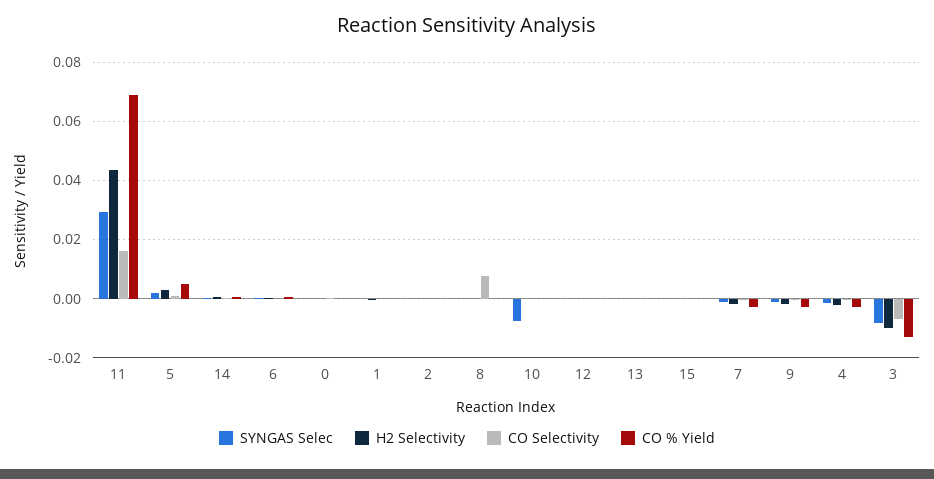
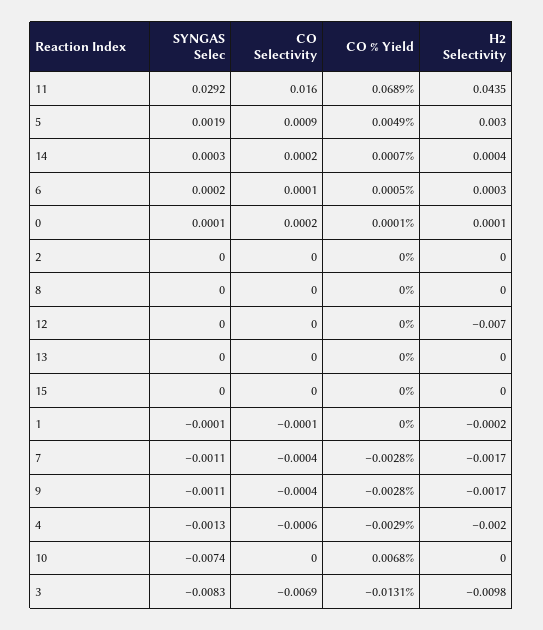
  {
    "SYNGAS Selec": {
      "11": 0.0292,
      "5": 0.0019,
      "14": 0.0003,
      "6": 0.0002,
      "0": 0.0001,
      "1": -0.0001,
      "2": 0,
      "8": 0,
      "10": -0.0074,
      "12": 0,
      "13": 0,
      "15": 0,
      "7": -0.0011,
      "9": -0.0011,
      "4": -0.0013,
      "3": -0.0083
    },
    "H2 Selectivity": {
      "11": 0.0435,
      "5": 0.003,
      "14": 0.0004,
      "6": 0.0003,
      "0": 0.0001,
      "1": -0.0002,
      "2": 0,
      "8": 0,
      "10": 0,
-     "12": 0,
+     "12": -0.007,
      "13": 0,
      "15": 0,
      "7": -0.0017,
      "9": -0.0017,
      "4": -0.002,
      "3": -0.0098
    },
    "CO Selectivity": {
      "11": 0.016,
      "5": 0.0009,
      "14": 0.0002,
      "6": 0.0001,
      "0": 0.0002,
      "1": -0.0001,
      "2": 0,
-     "8": 0.0075,
+     "8": 0,
      "10": 0,
      "12": 0,
      "13": 0,
      "15": 0,
      "7": -0.0004,
      "9": -0.0004,
      "4": -0.0006,
      "3": -0.0069
    },
    "CO % Yield": {
      "11": 0.0689,
      "5": 0.0049,
      "14": 0.0007,
      "6": 0.0005,
      "0": 0.0001,
      "1": 0,
      "2": 0,
      "8": 0,
-     "10": 0,
+     "10": 0.0068,
      "12": 0,
      "13": 0,
      "15": 0,
      "7": -0.0028,
      "9": -0.0028,
      "4": -0.0029,
      "3": -0.0131
    }
  }

